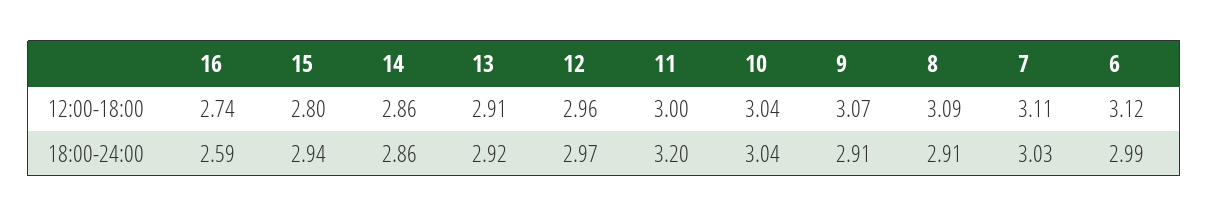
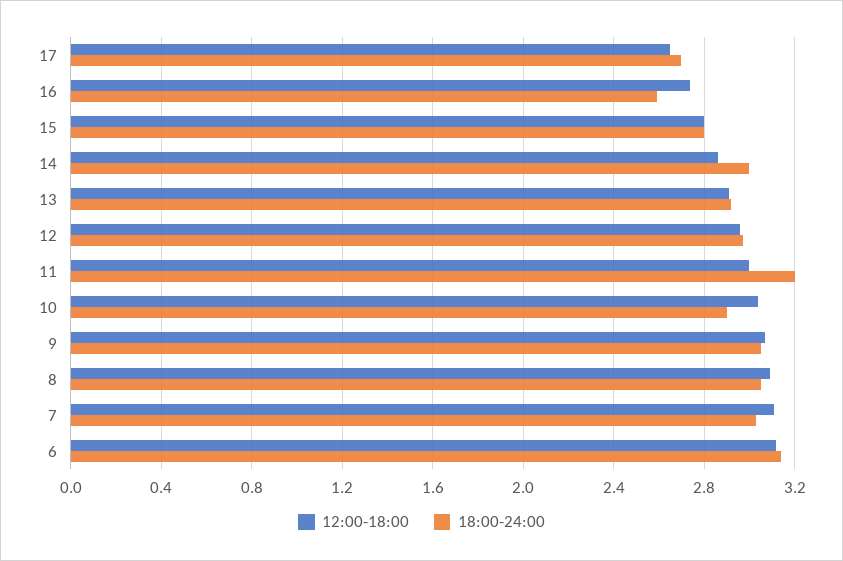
  {
    "12:00-18:00": {
      "16": 2.74,
      "15": 2.8,
      "14": 2.86,
      "13": 2.91,
      "12": 2.96,
      "11": 3,
      "10": 3.04,
      "9": 3.07,
      "8": 3.09,
      "7": 3.11,
-     "6": 3.12
+     "6": 3.12,
+     "17": 2.65
    },
    "18:00-24:00": {
      "16": 2.59,
-     "15": 2.94,
+     "15": 2.8,
-     "14": 2.86,
+     "14": 3,
      "13": 2.92,
      "12": 2.97,
      "11": 3.2,
-     "10": 3.04,
+     "10": 2.9,
-     "9": 2.91,
+     "9": 3.05,
-     "8": 2.91,
+     "8": 3.05,
      "7": 3.03,
-     "6": 2.99
+     "6": 3.15,
+     "17": 2.7
    }
  }

